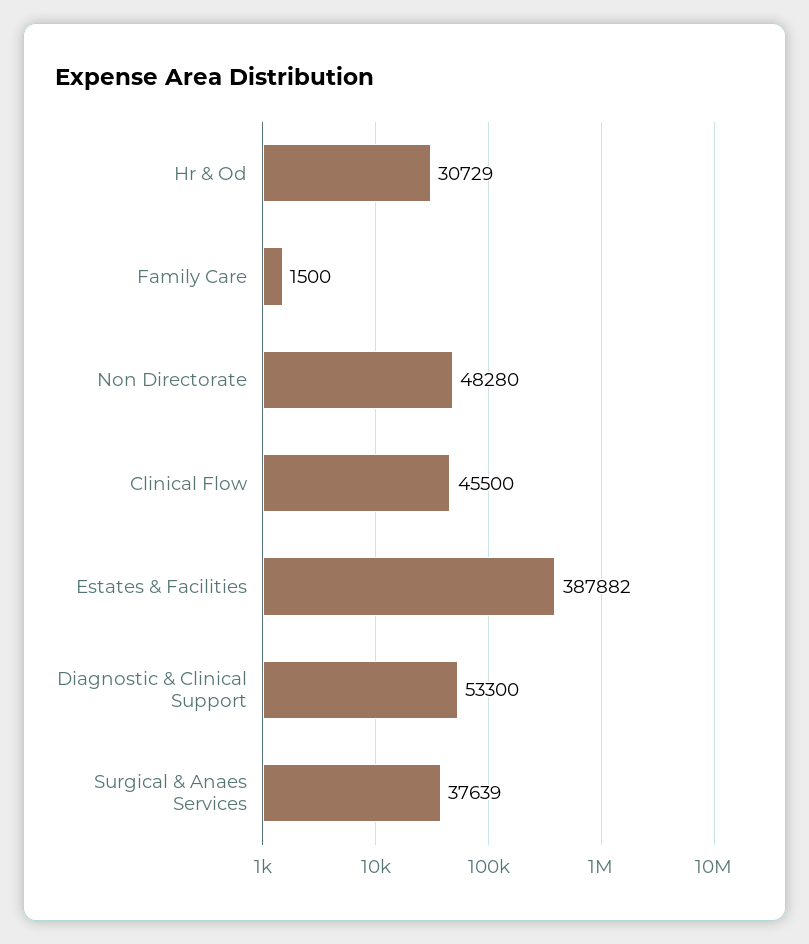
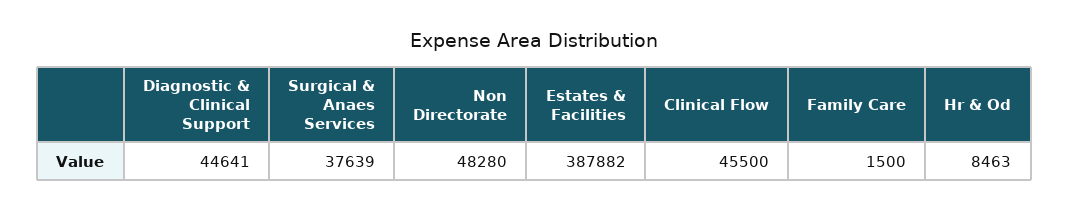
  {
-   "Hr & Od": 30729,
+   "Hr & Od": 8463,
    "Family Care": 1500,
    "Non Directorate": 48280,
    "Clinical Flow": 45500,
    "Estates & Facilities": 387882,
-   "Diagnostic & Clinical Support": 53300,
+   "Diagnostic & Clinical Support": 44641,
    "Surgical & Anaes Services": 37639
  }

